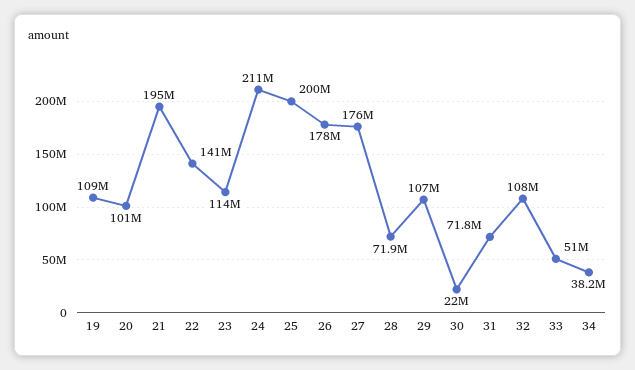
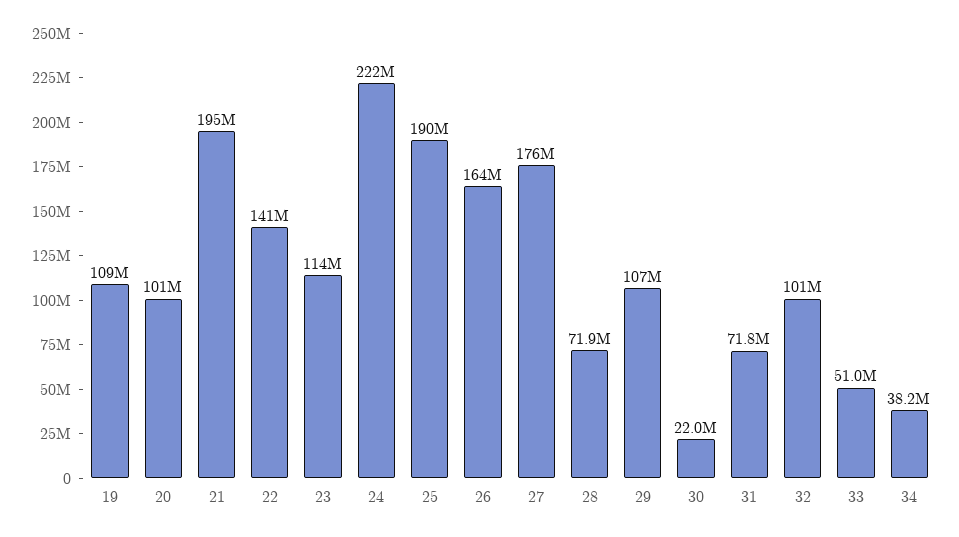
  {
    "19": 109000000,
    "20": 101000000,
    "21": 195000000,
    "22": 141000000,
    "23": 114000000,
-   "24": 211000000,
+   "24": 222000000,
-   "25": 200000000,
+   "25": 190000000,
-   "26": 178000000,
+   "26": 164000000,
    "27": 176000000,
    "28": 71900000,
    "29": 107000000,
    "30": 22000000,
    "31": 71800000,
-   "32": 108000000,
+   "32": 101000000,
    "33": 51000000,
    "34": 38200000
  }

